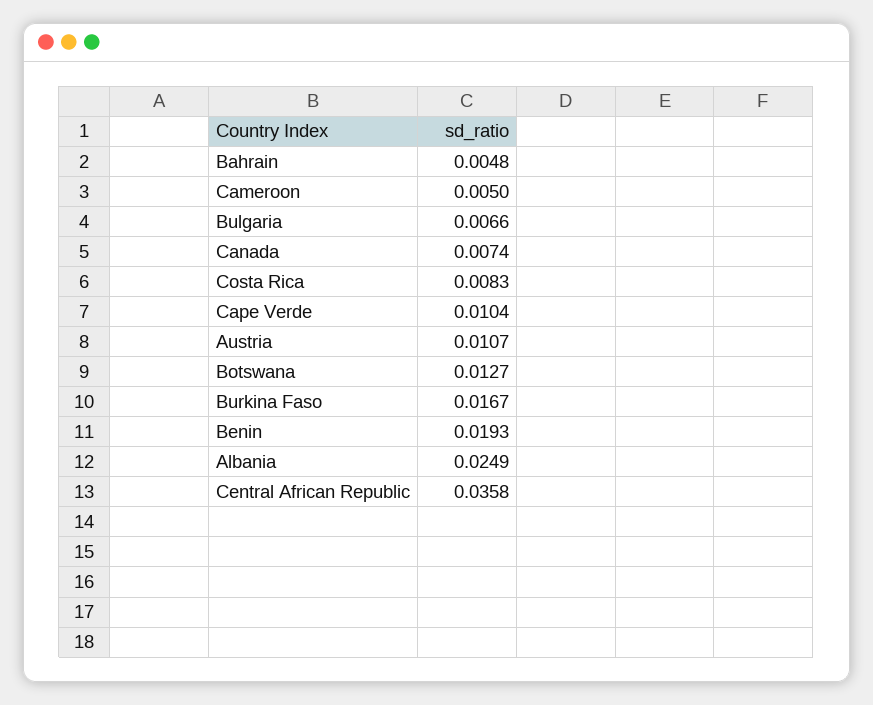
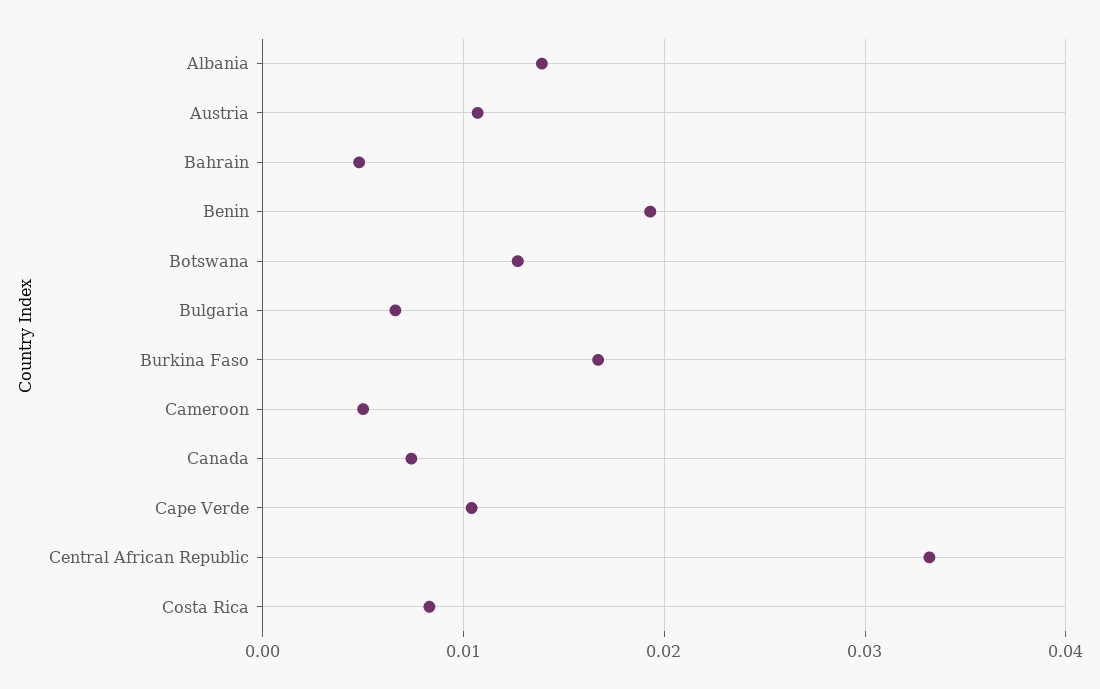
  {
    "Bahrain": 0.0048,
    "Cameroon": 0.005,
    "Bulgaria": 0.0066,
    "Canada": 0.0074,
    "Costa Rica": 0.0083,
    "Cape Verde": 0.0104,
    "Austria": 0.0107,
    "Botswana": 0.0127,
    "Burkina Faso": 0.0167,
    "Benin": 0.0193,
-   "Albania": 0.0249,
+   "Albania": 0.014,
-   "Central African Republic": 0.0358
+   "Central African Republic": 0.033
  }

